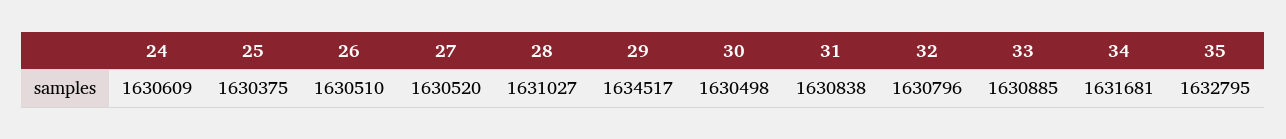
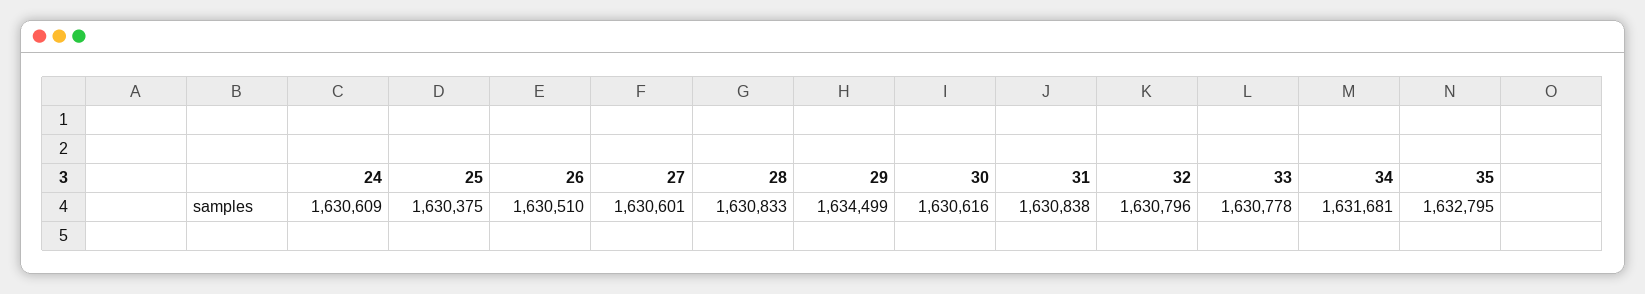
  {
    "24": 1630609,
    "25": 1630375,
    "26": 1630510,
-   "27": 1630520,
+   "27": 1630601,
-   "28": 1631027,
+   "28": 1630833,
-   "29": 1634517,
+   "29": 1634499,
-   "30": 1630498,
+   "30": 1630616,
    "31": 1630838,
    "32": 1630796,
-   "33": 1630885,
+   "33": 1630778,
    "34": 1631681,
    "35": 1632795
  }

